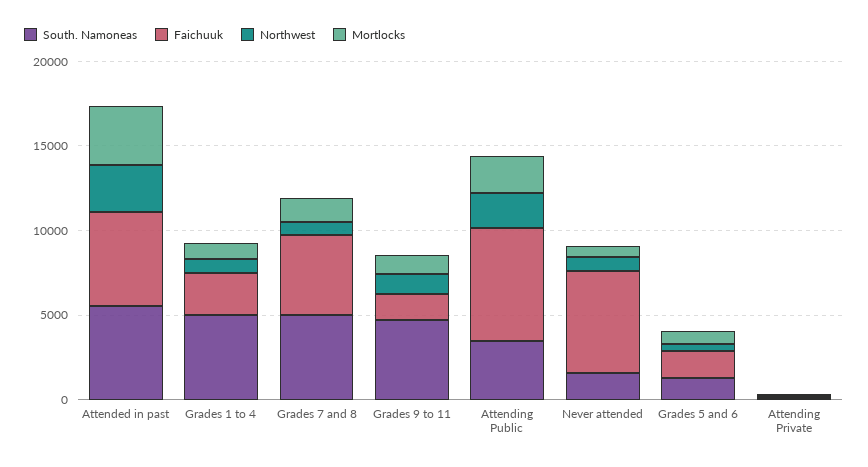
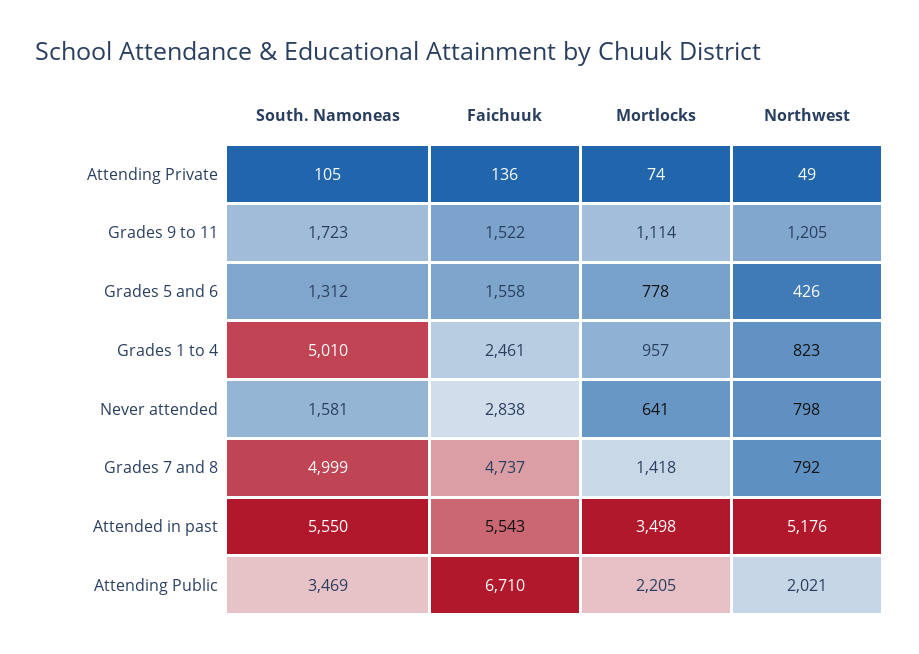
  {
    "South. Namoneas": {
      "Attended in past": 5550,
      "Grades 1 to 4": 5010,
      "Grades 7 and 8": 4999,
-     "Grades 9 to 11": 5000,
+     "Grades 9 to 11": 1723,
      "Attending Public": 3469,
      "Never attended": 1581,
      "Grades 5 and 6": 1312,
      "Attending Private": 105
    },
    "Faichuuk": {
      "Attended in past": 5543,
      "Grades 1 to 4": 2461,
      "Grades 7 and 8": 4737,
      "Grades 9 to 11": 1522,
      "Attending Public": 6710,
-     "Never attended": 6000,
+     "Never attended": 2838,
      "Grades 5 and 6": 1558,
      "Attending Private": 136
    },
    "Northwest": {
-     "Attended in past": 3000,
+     "Attended in past": 5176,
      "Grades 1 to 4": 823,
      "Grades 7 and 8": 792,
      "Grades 9 to 11": 1205,
      "Attending Public": 2021,
      "Never attended": 798,
      "Grades 5 and 6": 426,
      "Attending Private": 49
    },
    "Mortlocks": {
      "Attended in past": 3498,
      "Grades 1 to 4": 957,
      "Grades 7 and 8": 1418,
      "Grades 9 to 11": 1114,
      "Attending Public": 2205,
      "Never attended": 641,
      "Grades 5 and 6": 778,
      "Attending Private": 74
    }
  }

